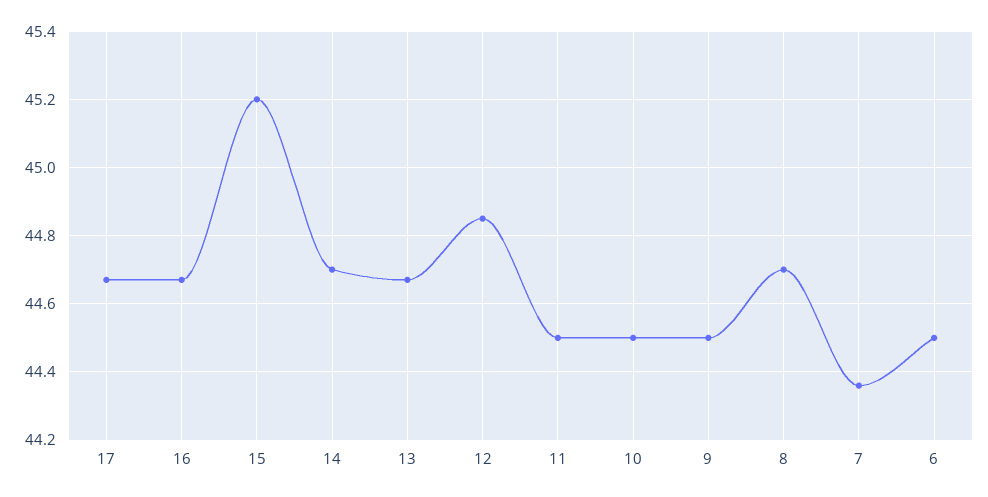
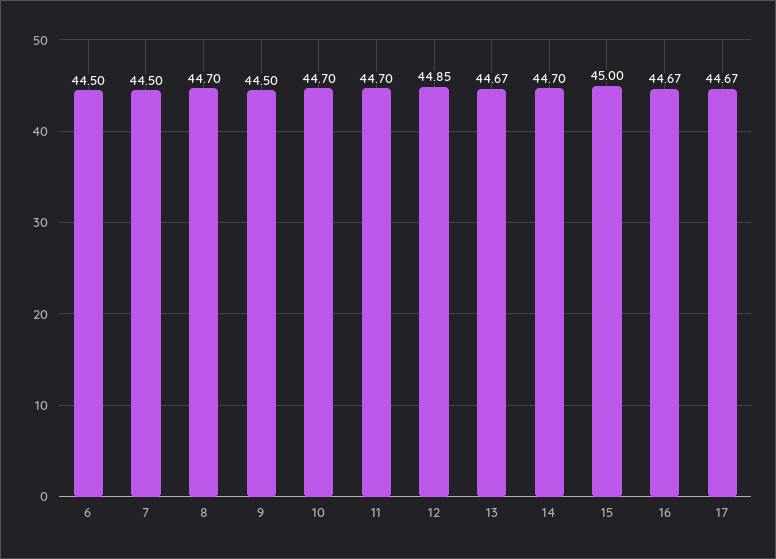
  {
    "17": 44.67,
    "16": 44.67,
-   "15": 45.2,
+   "15": 45,
    "14": 44.7,
    "13": 44.67,
    "12": 44.85,
-   "11": 44.5,
+   "11": 44.7,
-   "10": 44.5,
+   "10": 44.7,
    "9": 44.5,
    "8": 44.7,
-   "7": 44.35,
+   "7": 44.5,
    "6": 44.5
  }

